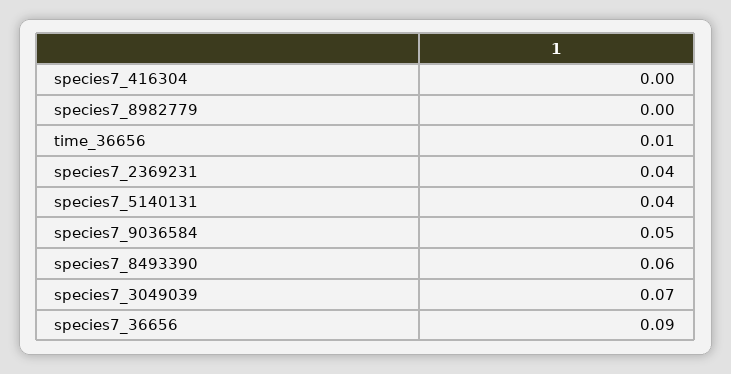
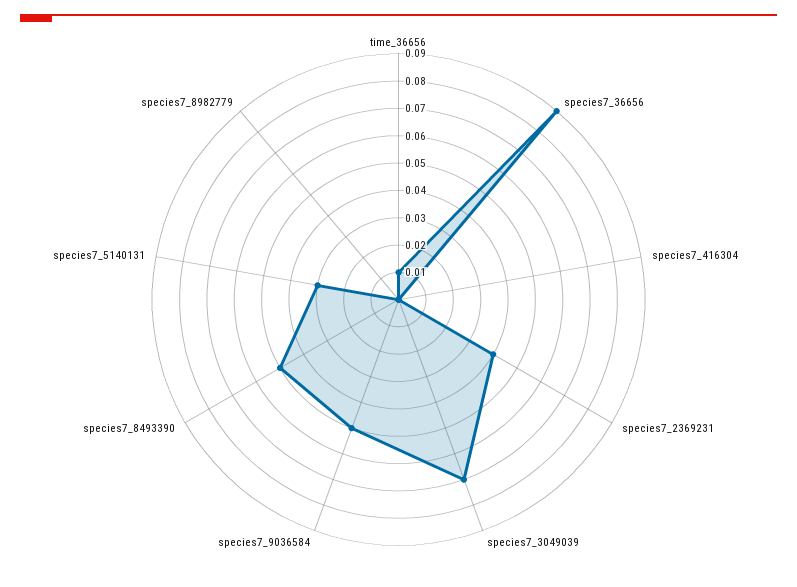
  {
    "species7_416304": 0,
    "species7_8982779": 0,
    "time_36656": 0.01,
    "species7_2369231": 0.04,
-   "species7_5140131": 0.04,
+   "species7_5140131": 0.03,
    "species7_9036584": 0.05,
-   "species7_8493390": 0.06,
+   "species7_8493390": 0.05,
    "species7_3049039": 0.07,
    "species7_36656": 0.09
  }

